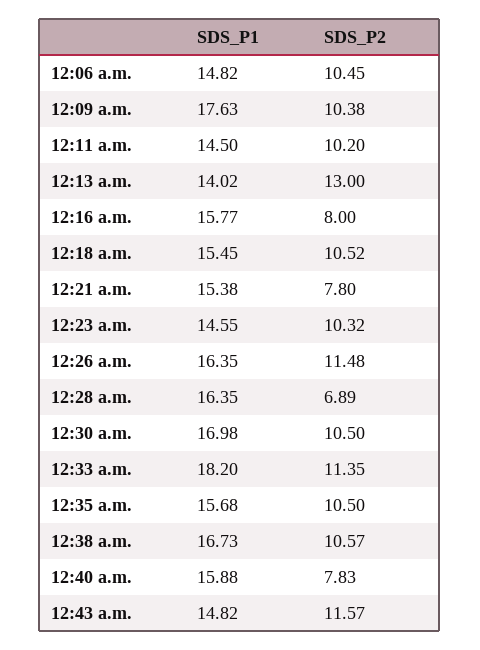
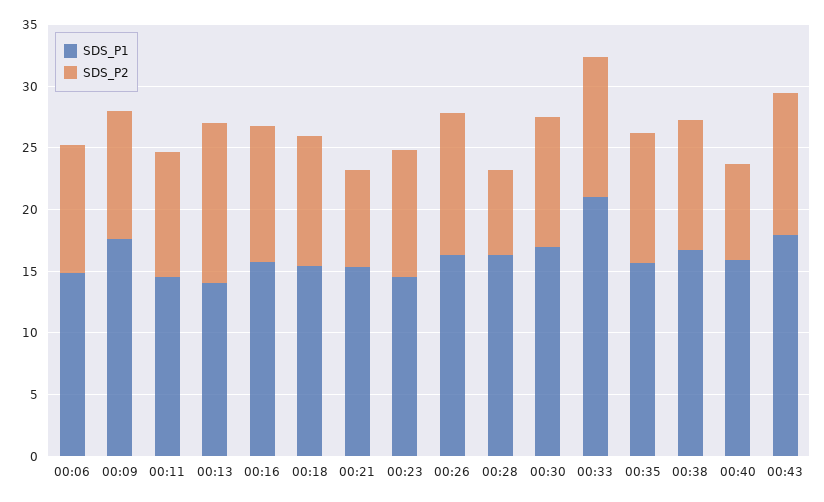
  {
    "SDS_P1": {
      "12:06 a.m.": 14.82,
      "12:09 a.m.": 17.63,
      "12:11 a.m.": 14.5,
      "12:13 a.m.": 14.02,
      "12:16 a.m.": 15.77,
      "12:18 a.m.": 15.45,
      "12:21 a.m.": 15.38,
      "12:23 a.m.": 14.55,
      "12:26 a.m.": 16.35,
      "12:28 a.m.": 16.35,
      "12:30 a.m.": 16.98,
-     "12:33 a.m.": 18.2,
+     "12:33 a.m.": 21,
      "12:35 a.m.": 15.68,
      "12:38 a.m.": 16.73,
      "12:40 a.m.": 15.88,
-     "12:43 a.m.": 14.82
+     "12:43 a.m.": 18
    },
    "SDS_P2": {
      "12:06 a.m.": 10.45,
      "12:09 a.m.": 10.38,
      "12:11 a.m.": 10.2,
      "12:13 a.m.": 13,
-     "12:16 a.m.": 8,
+     "12:16 a.m.": 11,
      "12:18 a.m.": 10.52,
      "12:21 a.m.": 7.8,
      "12:23 a.m.": 10.32,
      "12:26 a.m.": 11.48,
      "12:28 a.m.": 6.89,
      "12:30 a.m.": 10.5,
      "12:33 a.m.": 11.35,
      "12:35 a.m.": 10.5,
      "12:38 a.m.": 10.57,
      "12:40 a.m.": 7.83,
      "12:43 a.m.": 11.57
    }
  }

